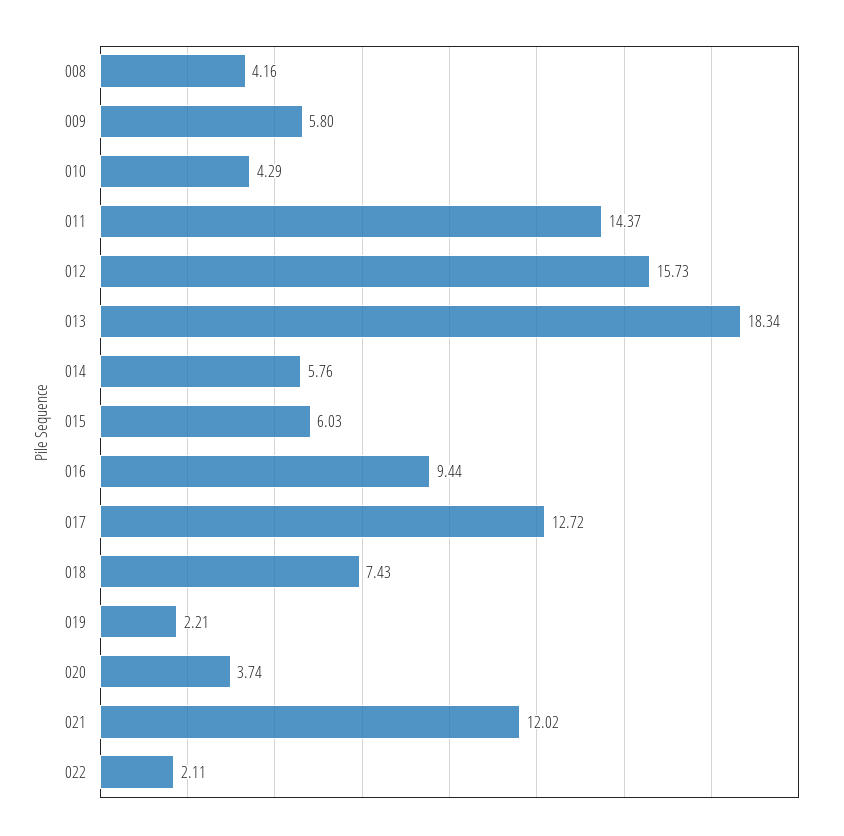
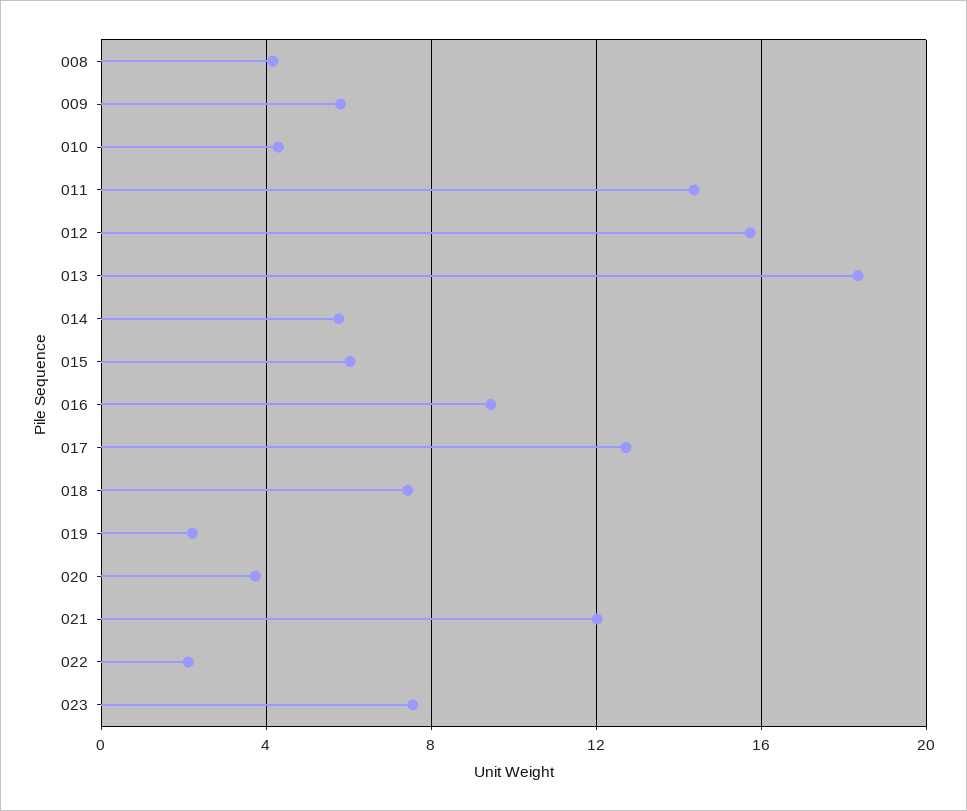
  {
    "008": 4.16,
    "009": 5.8,
    "010": 4.29,
    "011": 14.37,
    "012": 15.73,
    "013": 18.34,
    "014": 5.76,
    "015": 6.03,
    "016": 9.44,
    "017": 12.72,
    "018": 7.43,
    "019": 2.21,
    "020": 3.74,
    "021": 12.02,
-   "022": 2.11
+   "022": 2.11,
+   "023": 7.5
  }

